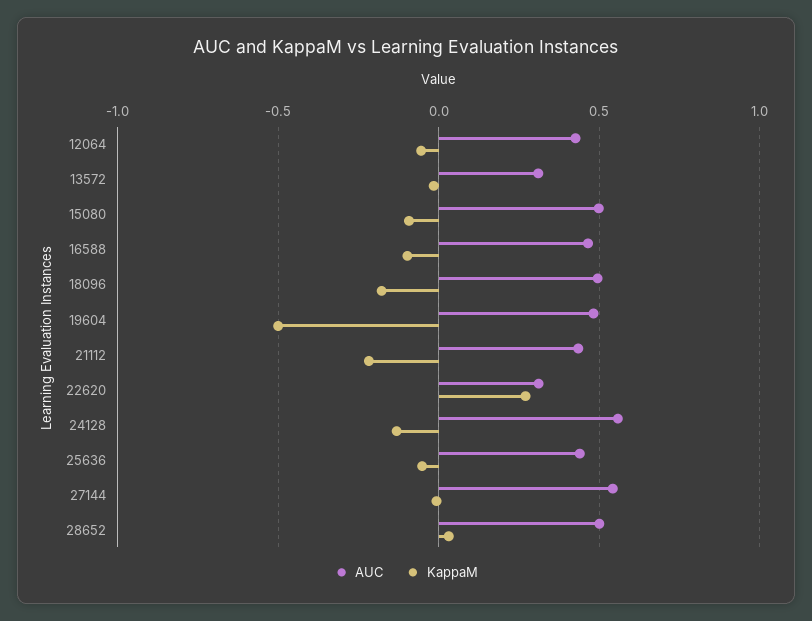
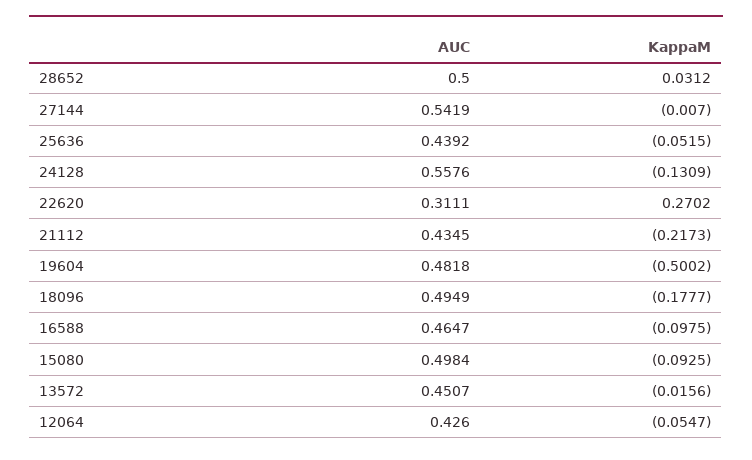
  {
    "AUC": {
      "12064": 0.426,
-     "13572": 0.3,
+     "13572": 0.4507,
      "15080": 0.4984,
      "16588": 0.4647,
      "18096": 0.4949,
      "19604": 0.4818,
      "21112": 0.4345,
      "22620": 0.3111,
      "24128": 0.5576,
      "25636": 0.4392,
      "27144": 0.5419,
      "28652": 0.5
    },
    "KappaM": {
      "12064": -0.0547,
      "13572": -0.0156,
      "15080": -0.0925,
      "16588": -0.0975,
      "18096": -0.1777,
      "19604": -0.5002,
      "21112": -0.2173,
      "22620": 0.2702,
      "24128": -0.1309,
      "25636": -0.0515,
      "27144": -0.007,
      "28652": 0.0312
    }
  }

